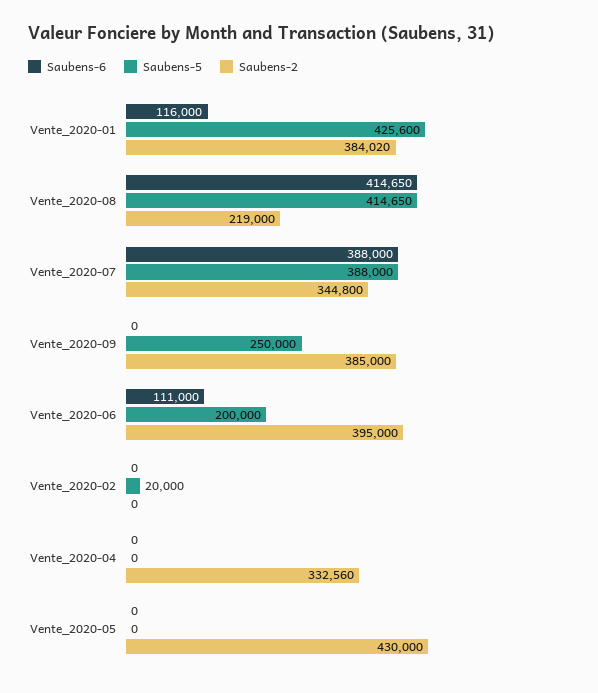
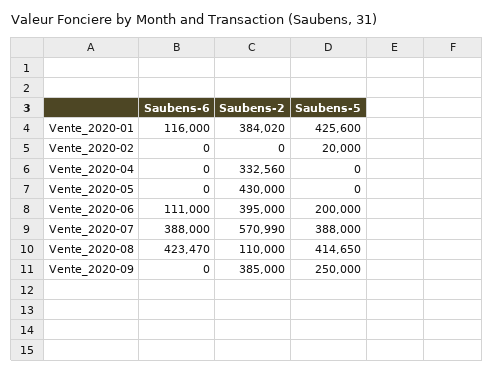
  {
    "Saubens-6": {
      "Vente_2020-01": 116000,
-     "Vente_2020-08": 414650,
+     "Vente_2020-08": 423470,
      "Vente_2020-07": 388000,
      "Vente_2020-09": 0,
      "Vente_2020-06": 111000,
      "Vente_2020-02": 0,
      "Vente_2020-04": 0,
      "Vente_2020-05": 0
    },
    "Saubens-5": {
      "Vente_2020-01": 425600,
      "Vente_2020-08": 414650,
      "Vente_2020-07": 388000,
      "Vente_2020-09": 250000,
      "Vente_2020-06": 200000,
      "Vente_2020-02": 20000,
      "Vente_2020-04": 0,
      "Vente_2020-05": 0
    },
    "Saubens-2": {
      "Vente_2020-01": 384020,
-     "Vente_2020-08": 219000,
+     "Vente_2020-08": 110000,
-     "Vente_2020-07": 344800,
+     "Vente_2020-07": 570990,
      "Vente_2020-09": 385000,
      "Vente_2020-06": 395000,
      "Vente_2020-02": 0,
      "Vente_2020-04": 332560,
      "Vente_2020-05": 430000
    }
  }

